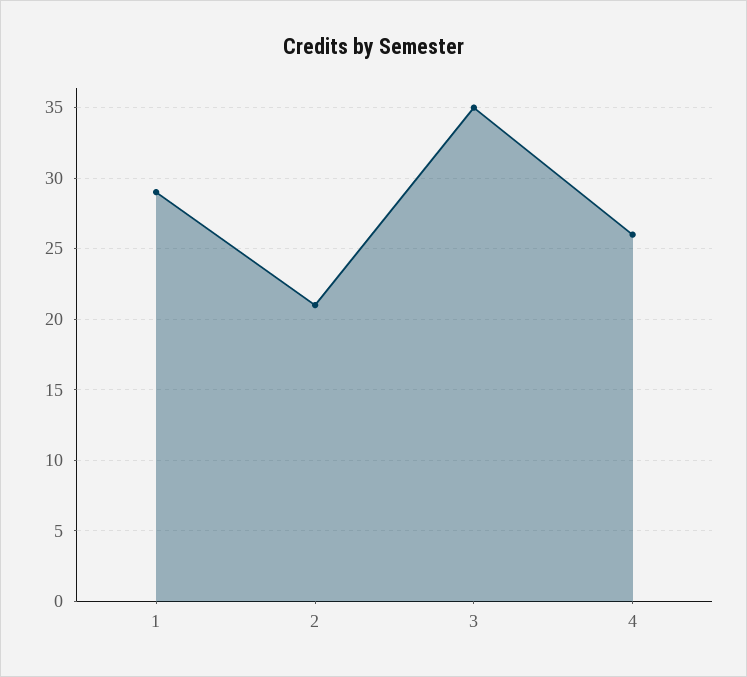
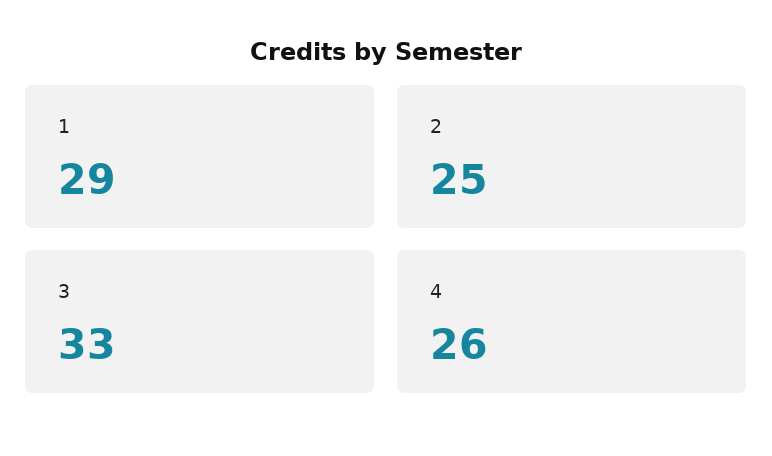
  {
    "1": 29,
-   "2": 21,
+   "2": 25,
-   "3": 35,
+   "3": 33,
    "4": 26
  }

